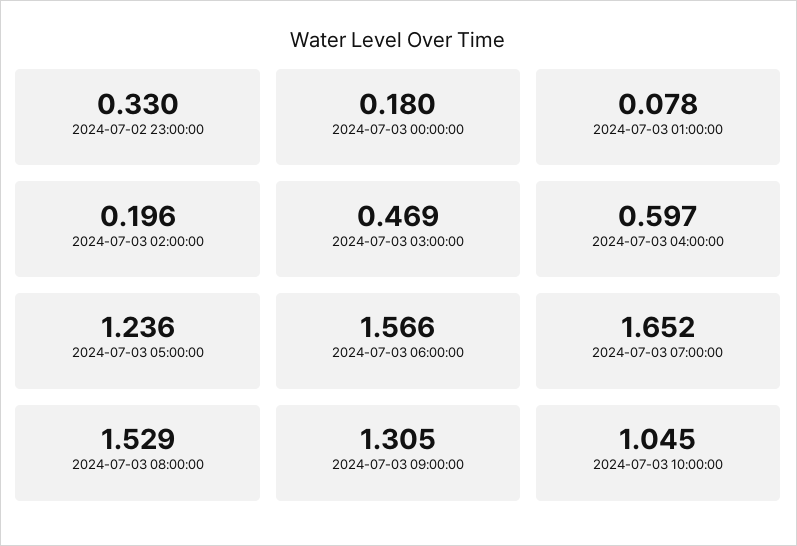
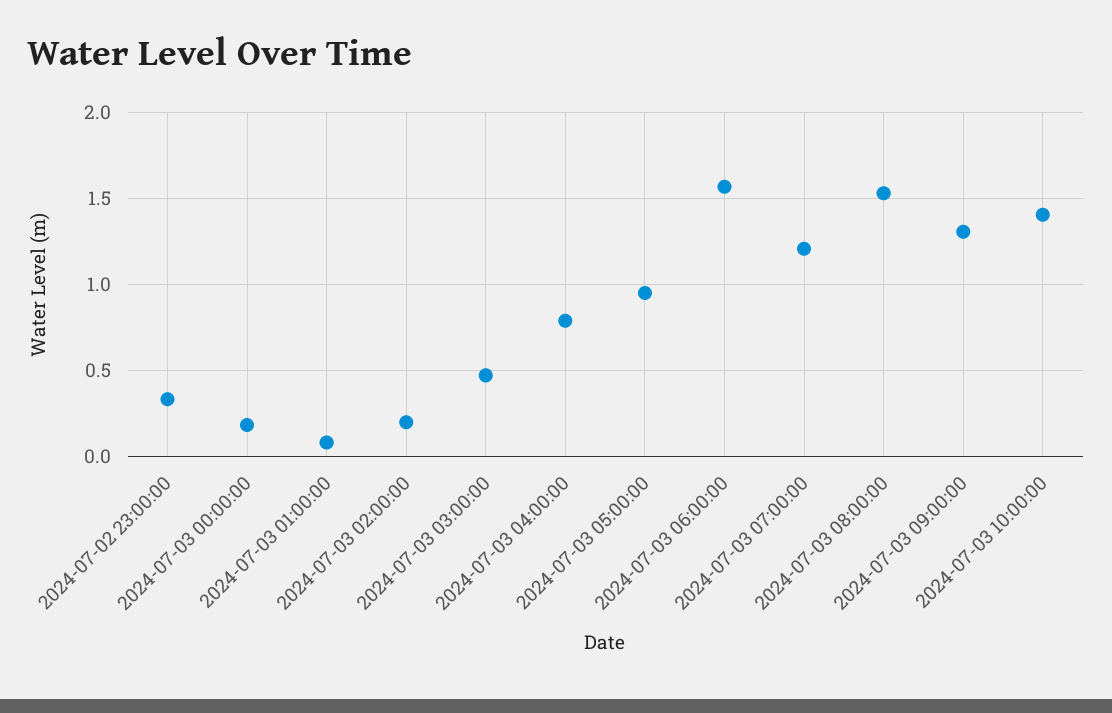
  {
    "2024-07-02 23:00:00": 0.33,
    "2024-07-03 00:00:00": 0.18,
    "2024-07-03 01:00:00": 0.078,
    "2024-07-03 02:00:00": 0.196,
    "2024-07-03 03:00:00": 0.469,
-   "2024-07-03 04:00:00": 0.597,
+   "2024-07-03 04:00:00": 0.8,
-   "2024-07-03 05:00:00": 1.236,
+   "2024-07-03 05:00:00": 0.95,
    "2024-07-03 06:00:00": 1.566,
-   "2024-07-03 07:00:00": 1.652,
+   "2024-07-03 07:00:00": 1.2,
    "2024-07-03 08:00:00": 1.529,
    "2024-07-03 09:00:00": 1.305,
-   "2024-07-03 10:00:00": 1.045
+   "2024-07-03 10:00:00": 1.4
  }

